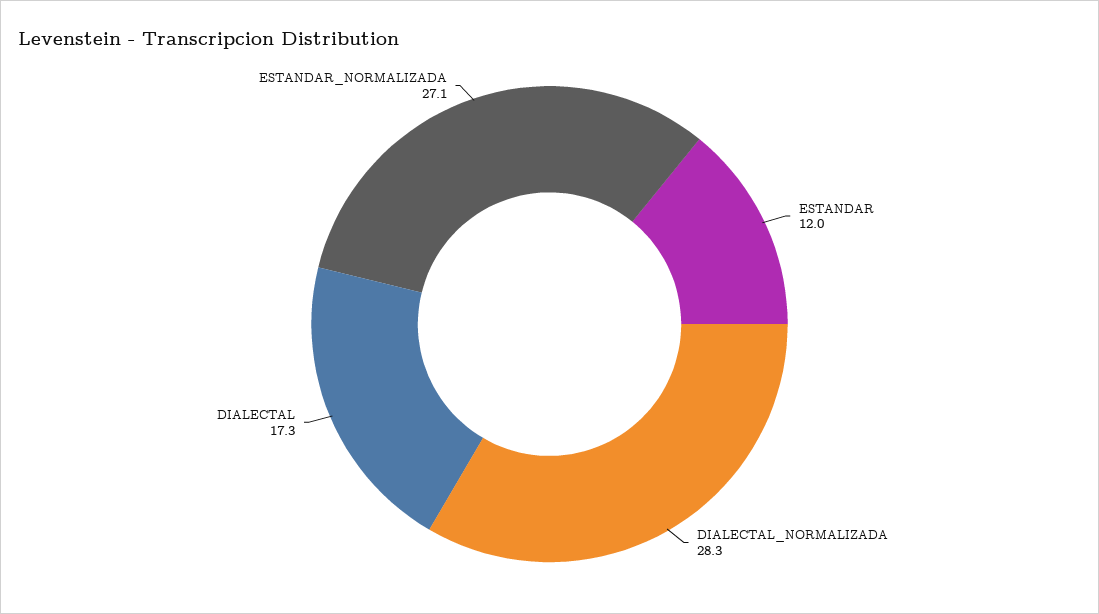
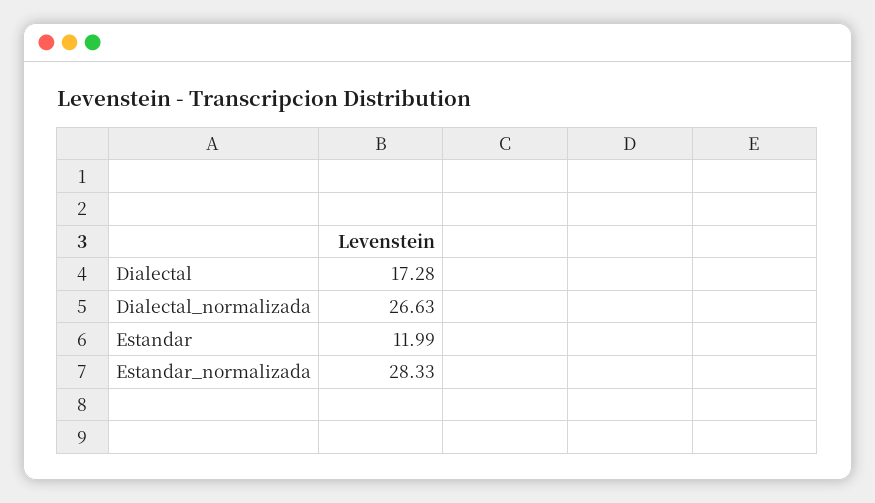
  {
    "ESTANDAR": 11.99,
-   "DIALECTAL_NORMALIZADA": 28.3,
+   "DIALECTAL_NORMALIZADA": 26.63,
    "DIALECTAL": 17.28,
-   "ESTANDAR_NORMALIZADA": 27.1
+   "ESTANDAR_NORMALIZADA": 28.33
  }

